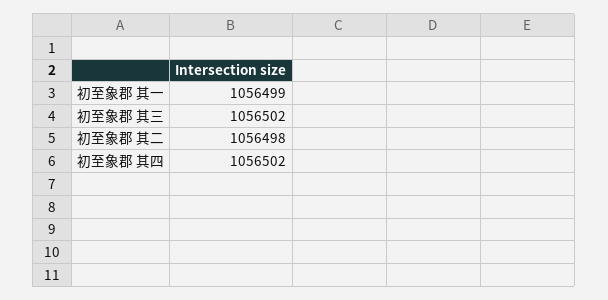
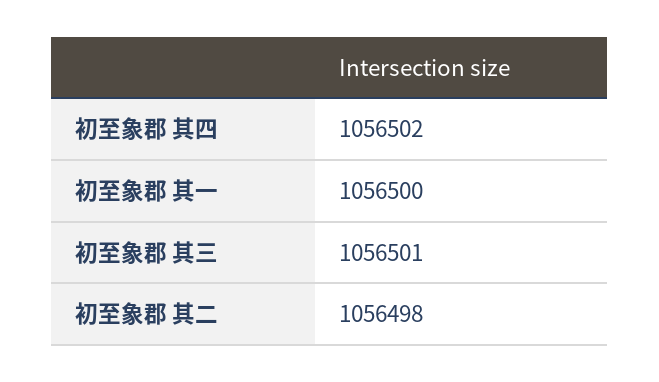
  {
-   "初至象郡 其一": 1056499,
+   "初至象郡 其一": 1056500,
-   "初至象郡 其三": 1056502,
+   "初至象郡 其三": 1056501,
    "初至象郡 其二": 1056498,
    "初至象郡 其四": 1056502
  }

